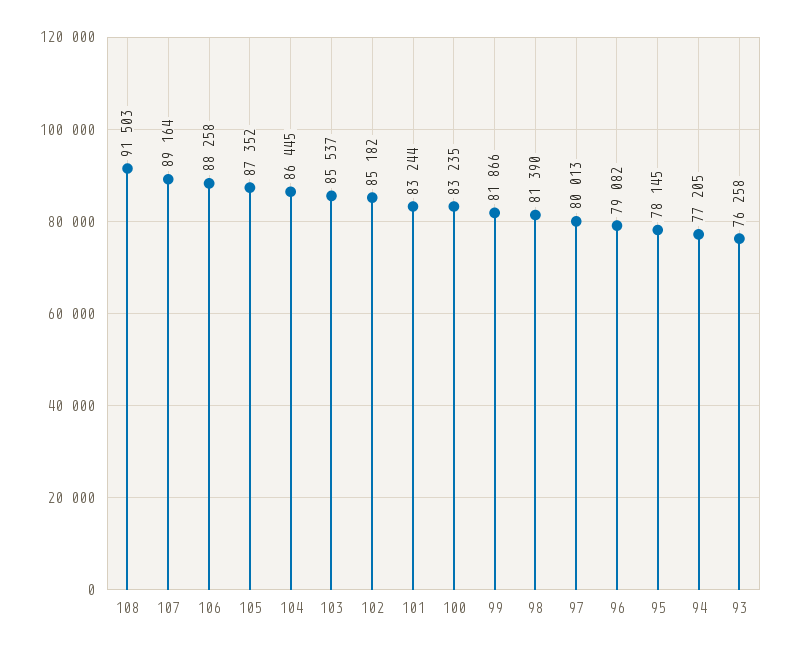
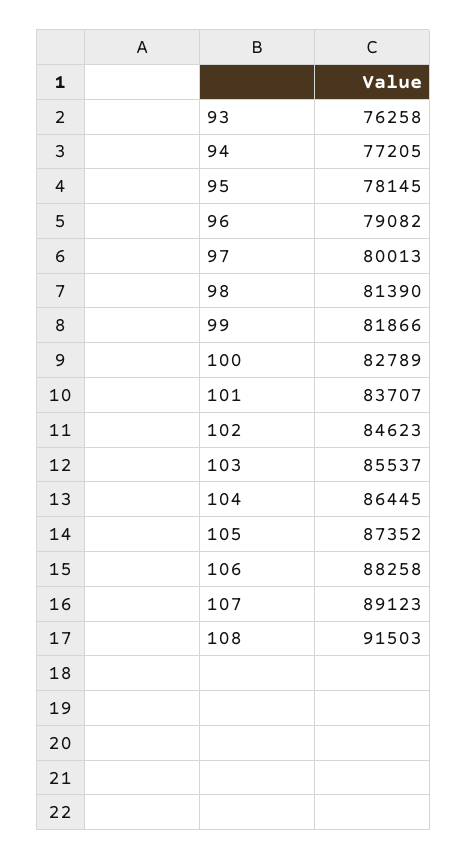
  {
    "108": 91503,
-   "107": 89164,
+   "107": 89123,
    "106": 88258,
    "105": 87352,
    "104": 86445,
    "103": 85537,
-   "102": 85182,
+   "102": 84623,
-   "101": 83244,
+   "101": 83707,
-   "100": 83235,
+   "100": 82789,
    "99": 81866,
    "98": 81390,
    "97": 80013,
    "96": 79082,
    "95": 78145,
    "94": 77205,
    "93": 76258
  }

